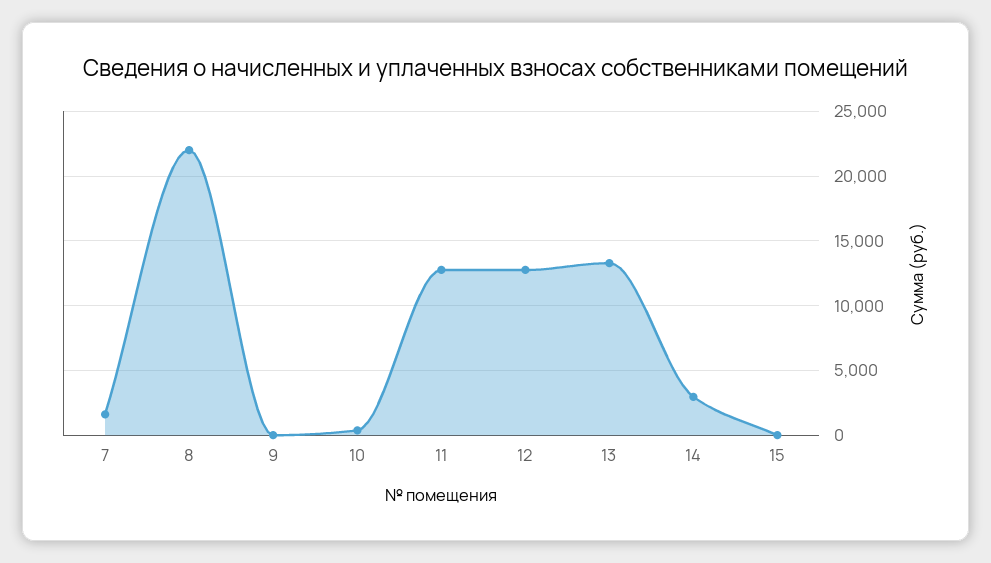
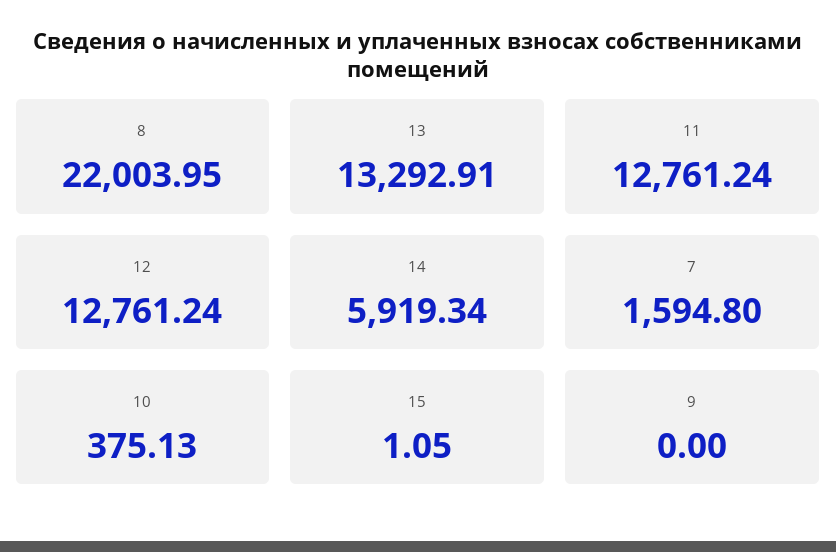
  {
    "7": 1594.8,
    "8": 22003.95,
    "9": 0,
    "10": 375.13,
    "11": 12761.24,
    "12": 12761.24,
    "13": 13292.91,
-   "14": 3000,
+   "14": 5919.34,
    "15": 1.05
  }

